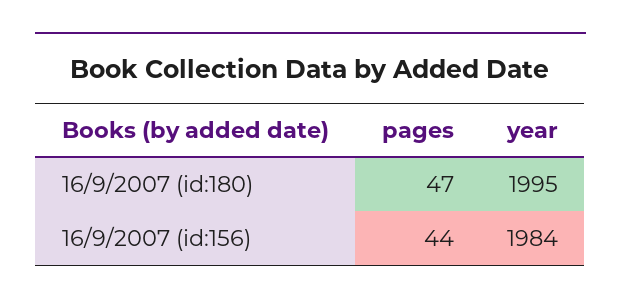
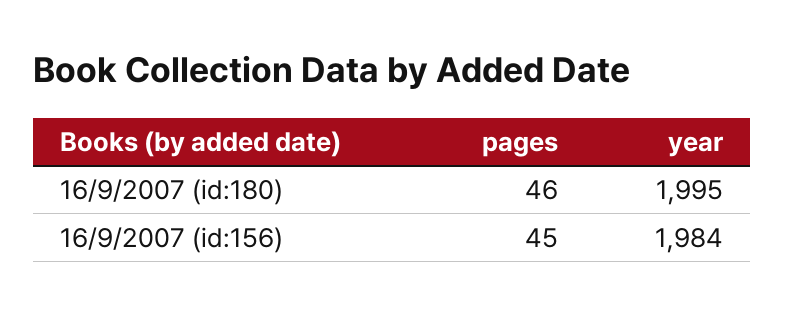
  {
    "pages": {
-     "16/9/2007 (id:180)": 47,
+     "16/9/2007 (id:180)": 46,
-     "16/9/2007 (id:156)": 44
+     "16/9/2007 (id:156)": 45
    },
    "year": {
      "16/9/2007 (id:180)": 1995,
      "16/9/2007 (id:156)": 1984
    }
  }

